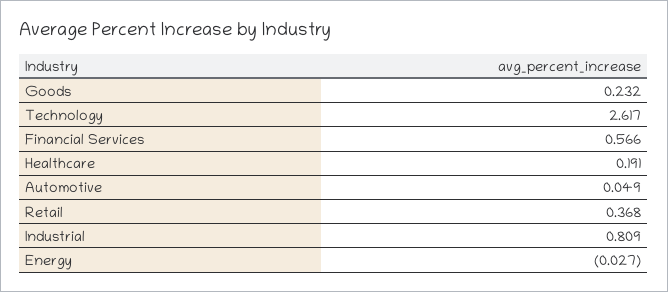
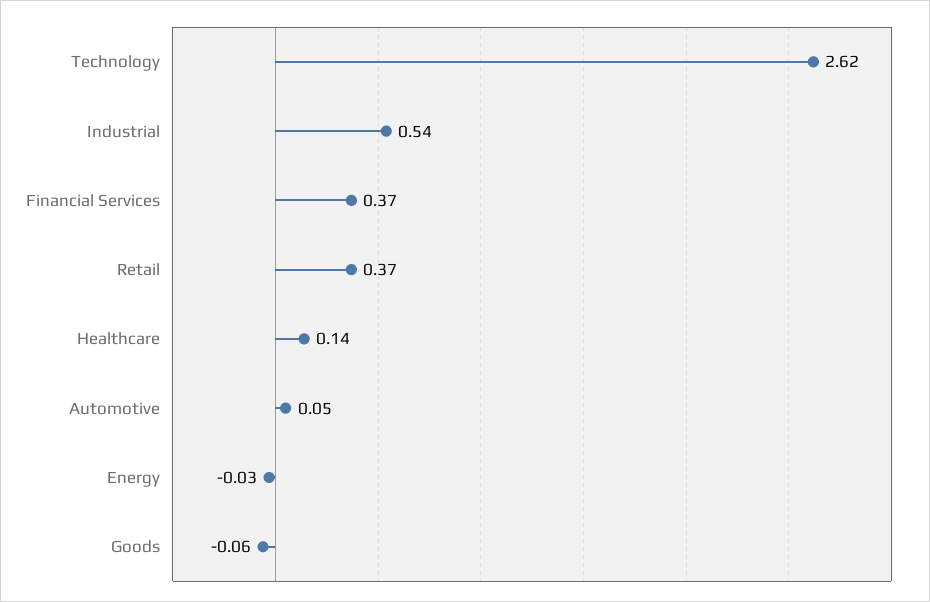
  {
-   "Goods": 0.232,
+   "Goods": -0.06,
    "Technology": 2.617,
-   "Financial Services": 0.566,
+   "Financial Services": 0.37,
-   "Healthcare": 0.191,
+   "Healthcare": 0.14,
    "Automotive": 0.049,
    "Retail": 0.368,
-   "Industrial": 0.809,
+   "Industrial": 0.54,
    "Energy": -0.027
  }

